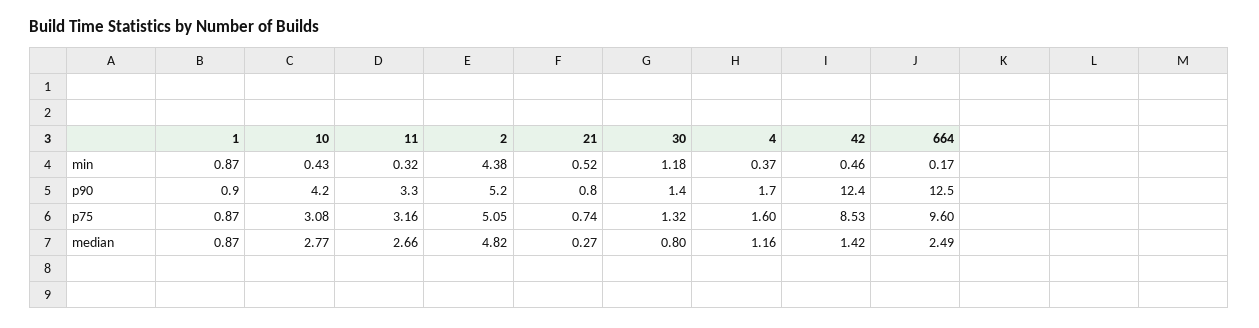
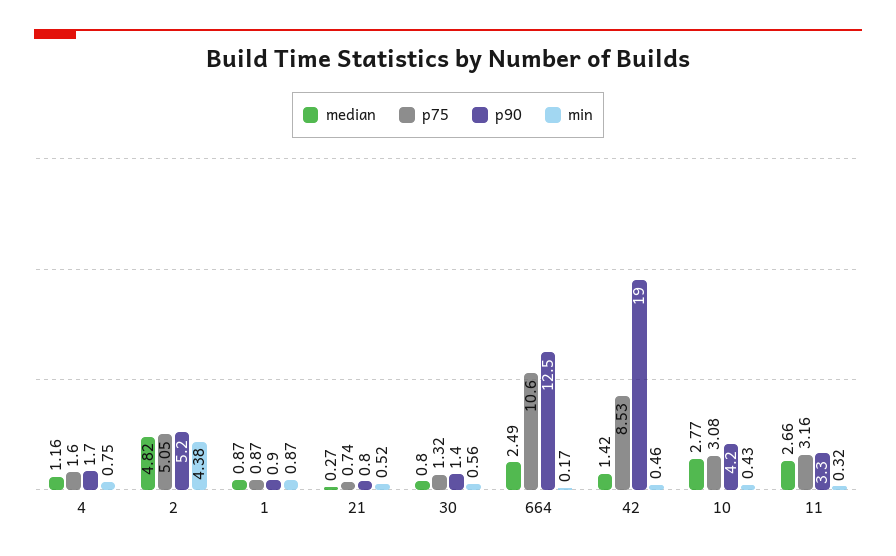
  {
    "min": {
      "1": 0.87,
      "10": 0.43,
      "11": 0.32,
      "2": 4.38,
      "21": 0.52,
-     "30": 1.18,
+     "30": 0.56,
-     "4": 0.37,
+     "4": 0.75,
      "42": 0.46,
      "664": 0.17
    },
    "p90": {
      "1": 0.9,
      "10": 4.2,
      "11": 3.3,
      "2": 5.2,
      "21": 0.8,
      "30": 1.4,
      "4": 1.7,
-     "42": 12.4,
+     "42": 19,
      "664": 12.5
    },
    "p75": {
      "1": 0.87,
      "10": 3.08,
      "11": 3.16,
      "2": 5.05,
      "21": 0.74,
      "30": 1.32,
      "4": 1.6,
      "42": 8.53,
-     "664": 9.6
+     "664": 10.6
    },
    "median": {
      "1": 0.87,
      "10": 2.77,
      "11": 2.66,
      "2": 4.82,
      "21": 0.27,
      "30": 0.8,
      "4": 1.16,
      "42": 1.42,
      "664": 2.49
    }
  }

